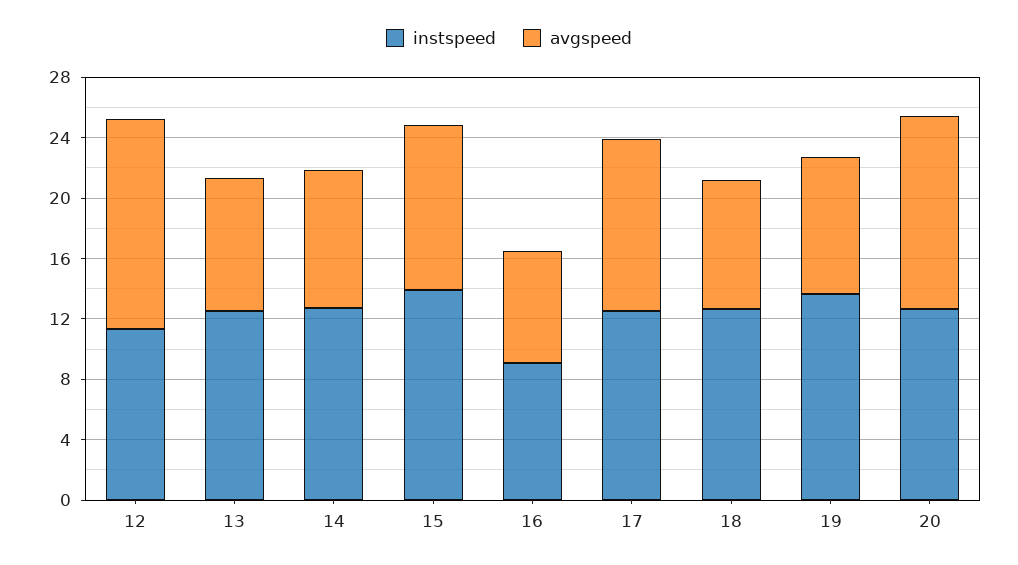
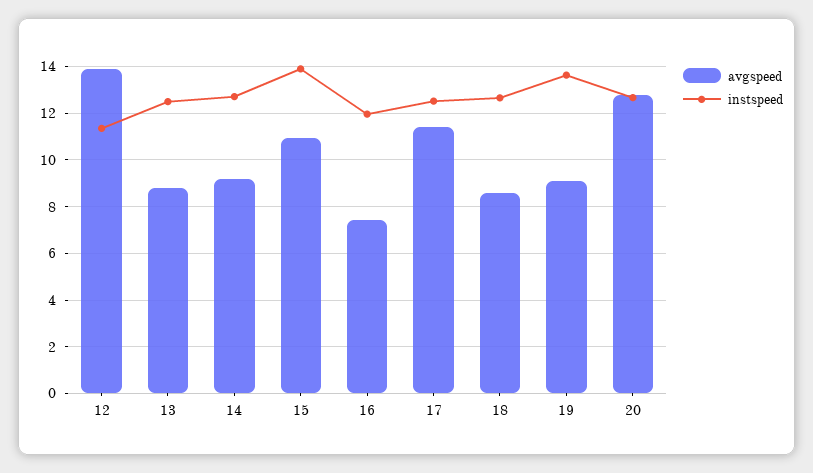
  {
    "instspeed": {
      "12": 11.5,
      "13": 12.5,
      "14": 12.5,
      "15": 14,
-     "16": 9,
+     "16": 12,
      "17": 12.5,
      "18": 12.5,
      "19": 13.5,
      "20": 12.5
    },
    "avgspeed": {
      "12": 14,
      "13": 9,
      "14": 9,
      "15": 11,
      "16": 7.5,
      "17": 11.5,
      "18": 8.5,
      "19": 9,
      "20": 13
    }
  }

